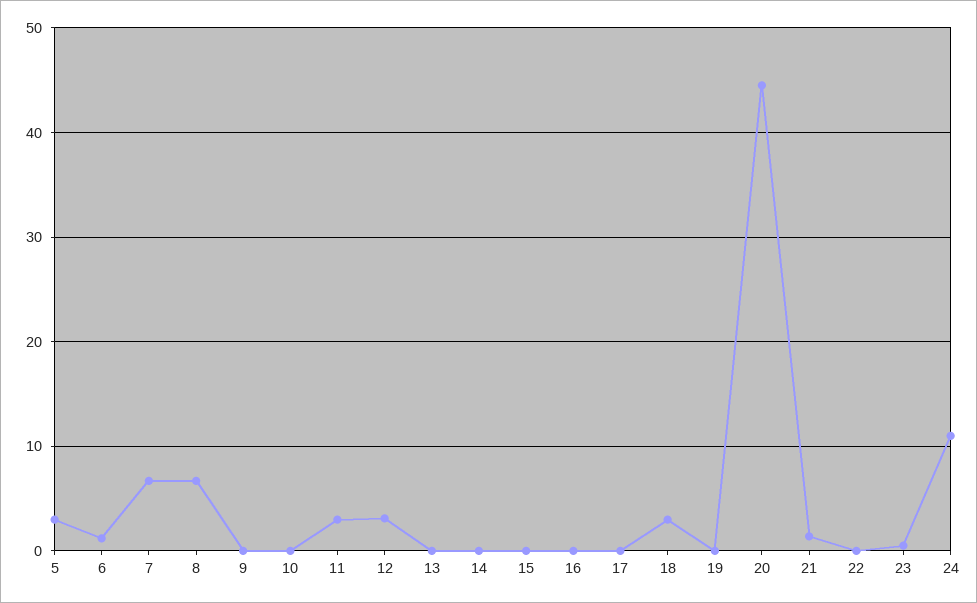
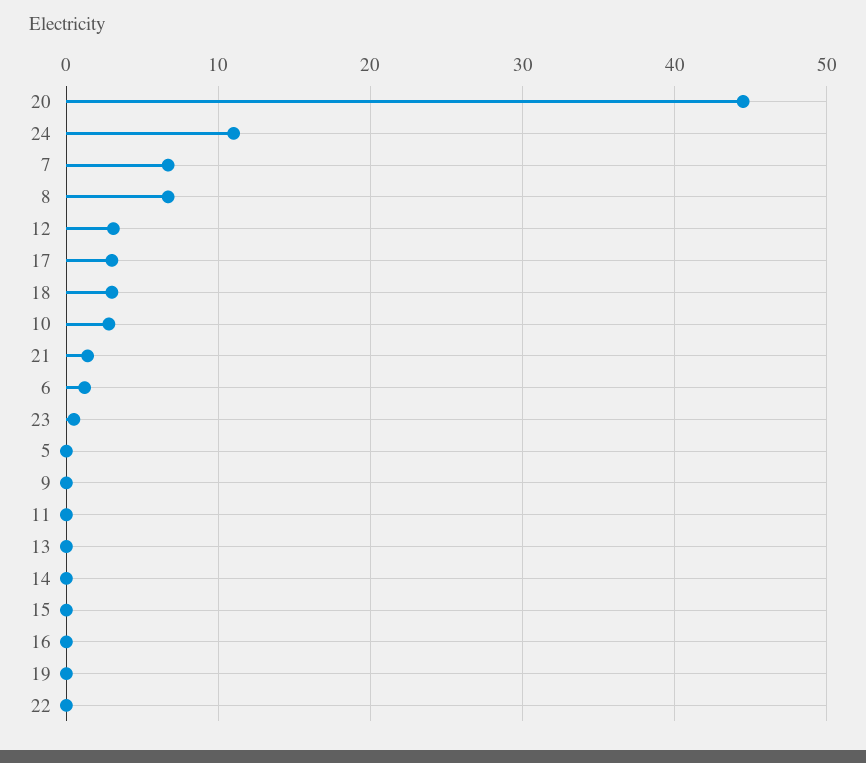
  {
-   "5": 3,
+   "5": 0,
    "6": 1,
    "7": 7,
    "8": 7,
    "9": 0,
-   "10": 0,
+   "10": 3,
-   "11": 3,
+   "11": 0,
    "12": 3,
    "13": 0,
    "14": 0,
    "15": 0,
    "16": 0,
-   "17": 0,
+   "17": 3,
    "18": 3,
    "19": 0,
    "20": 45,
    "21": 1,
    "22": 0,
    "23": 1,
    "24": 11
  }

